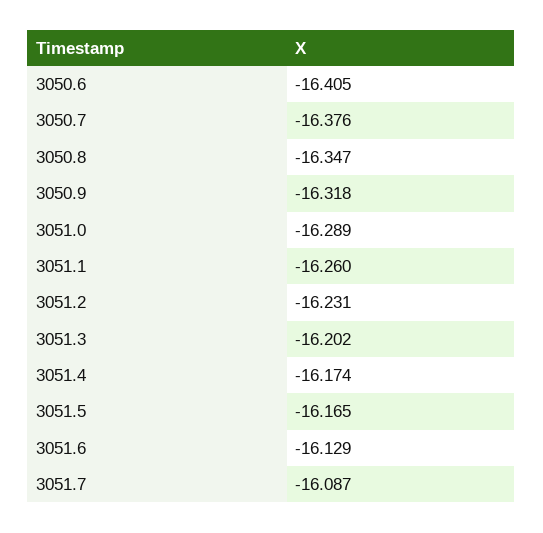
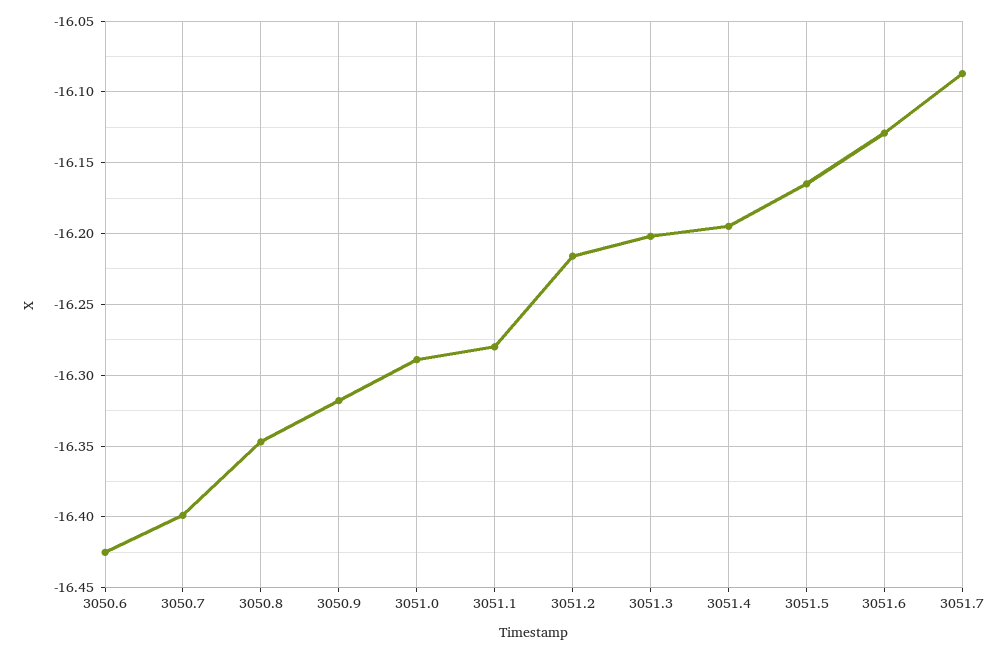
  {
-   "3050.6": -16.405,
+   "3050.6": -16.425,
-   "3050.7": -16.376,
+   "3050.7": -16.4,
    "3050.8": -16.347,
    "3050.9": -16.318,
    "3051.0": -16.289,
-   "3051.1": -16.26,
+   "3051.1": -16.28,
-   "3051.2": -16.231,
+   "3051.2": -16.215,
    "3051.3": -16.202,
-   "3051.4": -16.174,
+   "3051.4": -16.195,
    "3051.5": -16.165,
    "3051.6": -16.129,
    "3051.7": -16.087
  }

